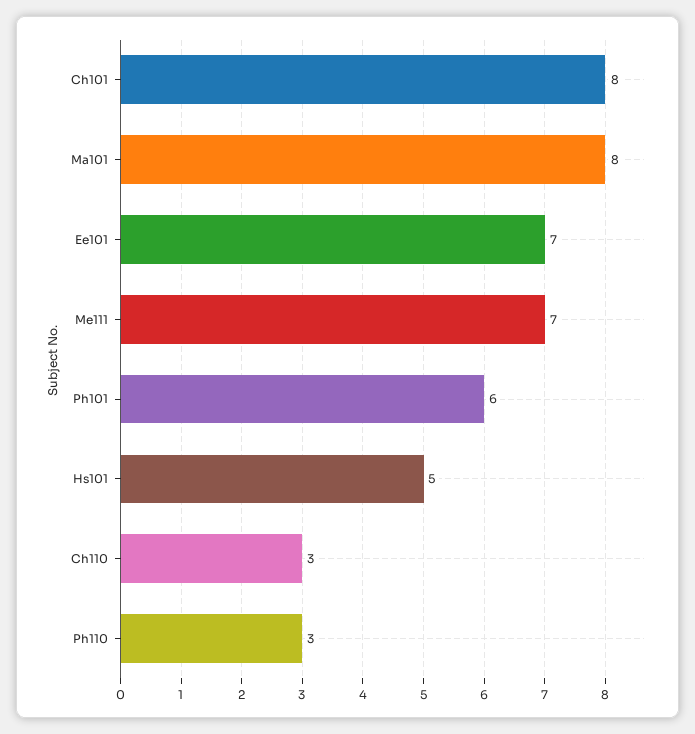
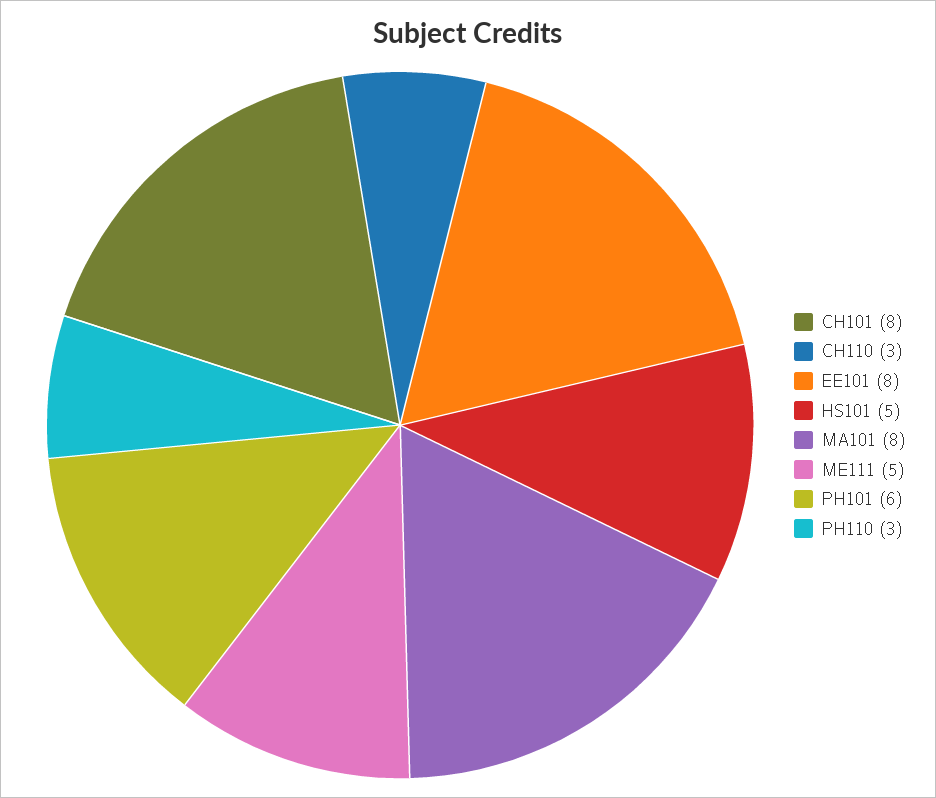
  {
    "Ch101": 8,
    "Ma101": 8,
-   "Ee101": 7,
+   "Ee101": 8,
-   "Me111": 7,
+   "Me111": 5,
    "Ph101": 6,
    "Hs101": 5,
    "Ch110": 3,
    "Ph110": 3
  }

